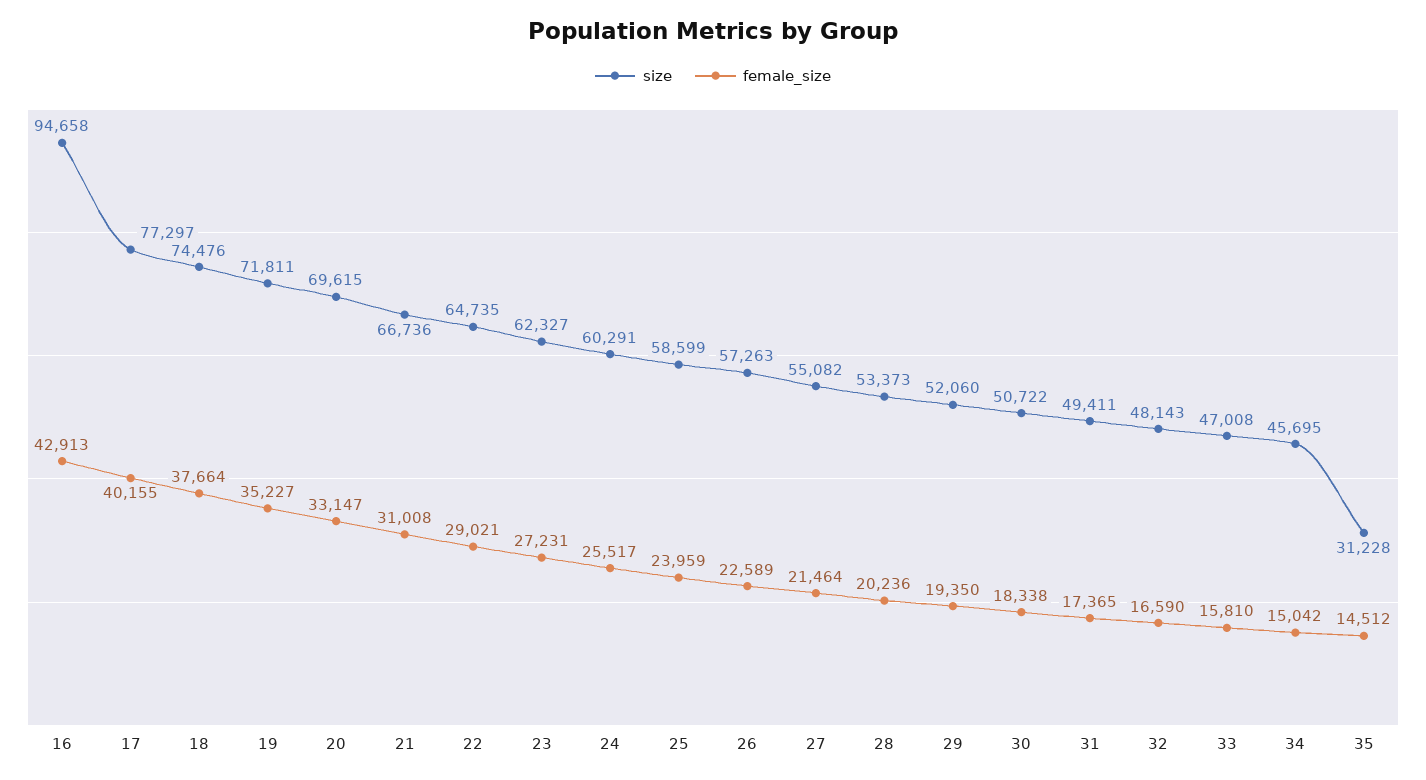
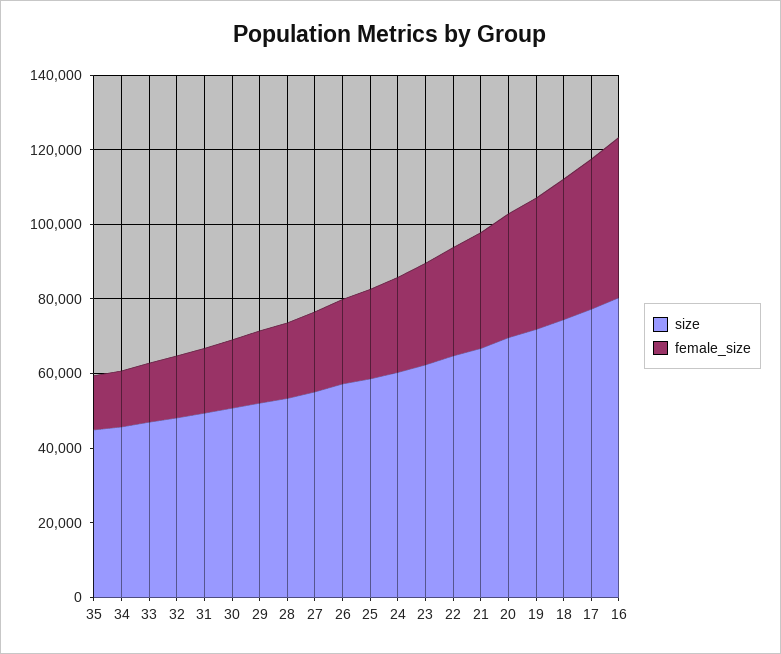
  {
    "size": {
-     "16": 94658,
+     "16": 80000,
      "17": 77297,
      "18": 74476,
      "19": 71811,
      "20": 69615,
      "21": 66736,
      "22": 64735,
      "23": 62327,
      "24": 60291,
      "25": 58599,
      "26": 57263,
      "27": 55082,
      "28": 53373,
      "29": 52060,
      "30": 50722,
      "31": 49411,
      "32": 48143,
      "33": 47008,
      "34": 45695,
-     "35": 31228
+     "35": 45000
    },
    "female_size": {
      "16": 42913,
      "17": 40155,
      "18": 37664,
      "19": 35227,
      "20": 33147,
      "21": 31008,
      "22": 29021,
      "23": 27231,
      "24": 25517,
      "25": 23959,
      "26": 22589,
      "27": 21464,
      "28": 20236,
      "29": 19350,
      "30": 18338,
      "31": 17365,
      "32": 16590,
      "33": 15810,
      "34": 15042,
      "35": 14512
    }
  }

